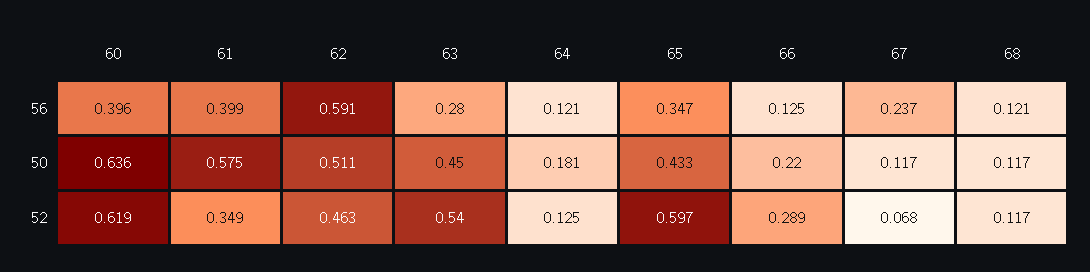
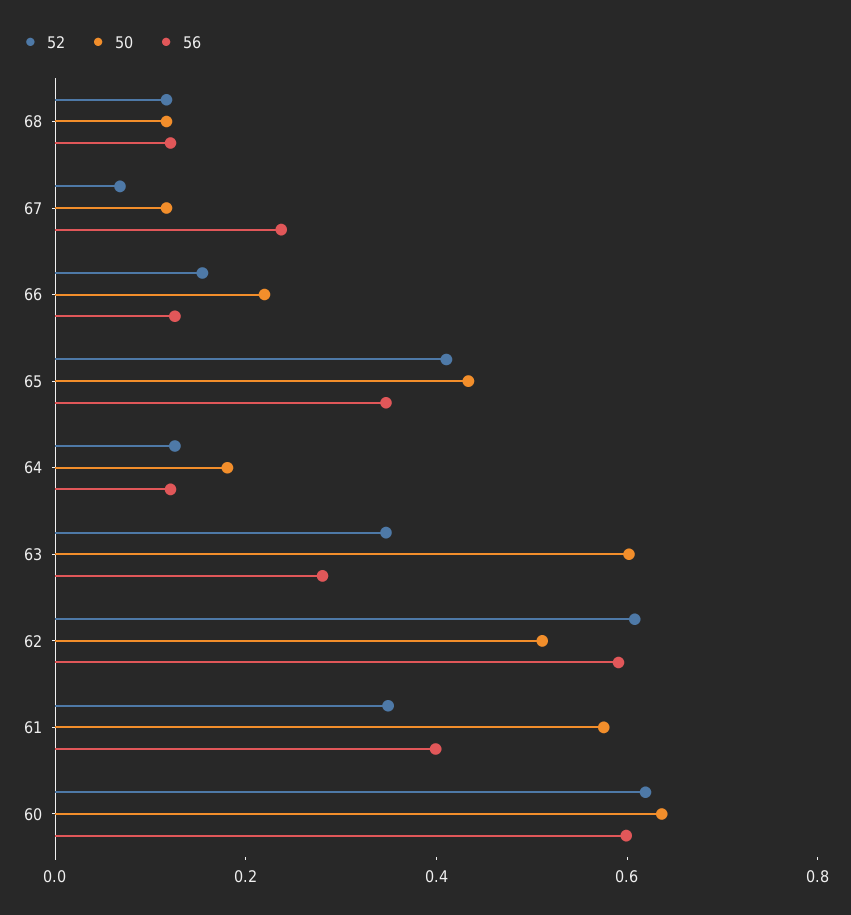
  {
    "56": {
-     "60": 0.396,
+     "60": 0.6,
      "61": 0.399,
      "62": 0.591,
      "63": 0.28,
      "64": 0.121,
      "65": 0.347,
      "66": 0.125,
      "67": 0.237,
      "68": 0.121
    },
    "50": {
      "60": 0.636,
      "61": 0.575,
      "62": 0.511,
-     "63": 0.45,
+     "63": 0.6,
      "64": 0.181,
      "65": 0.433,
      "66": 0.22,
      "67": 0.117,
      "68": 0.117
    },
    "52": {
      "60": 0.619,
      "61": 0.349,
-     "62": 0.463,
+     "62": 0.6,
-     "63": 0.54,
+     "63": 0.35,
      "64": 0.125,
-     "65": 0.597,
+     "65": 0.4,
-     "66": 0.289,
+     "66": 0.15,
      "67": 0.068,
      "68": 0.117
    }
  }

